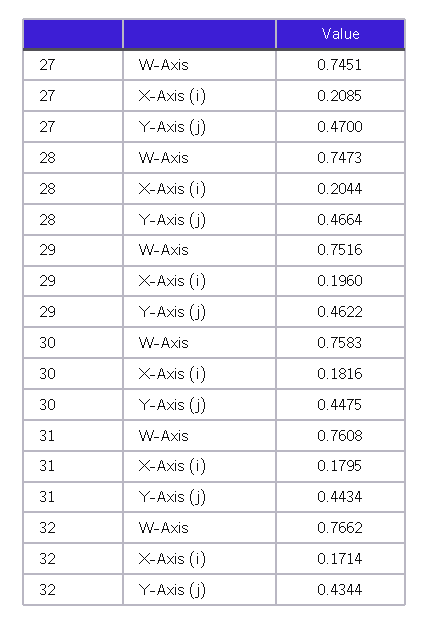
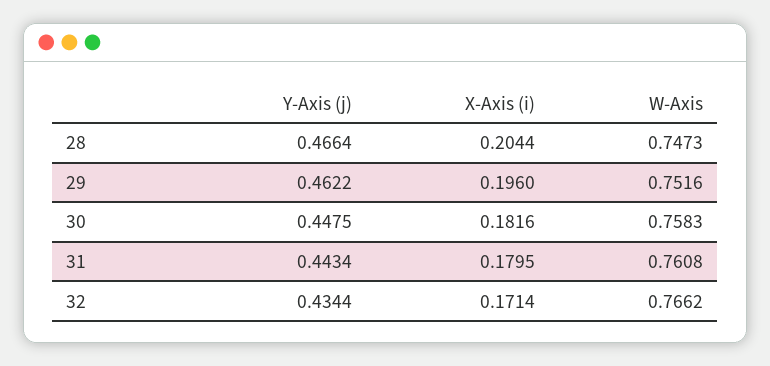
  {
-   "27": {
-     "W-Axis": 0.7451,
-     "X-Axis (i)": 0.2085,
-     "Y-Axis (j)": 0.47
-   },
    "28": {
      "W-Axis": 0.7473,
      "X-Axis (i)": 0.2044,
      "Y-Axis (j)": 0.4664
    },
    "29": {
      "W-Axis": 0.7516,
      "X-Axis (i)": 0.196,
      "Y-Axis (j)": 0.4622
    },
    "30": {
      "W-Axis": 0.7583,
      "X-Axis (i)": 0.1816,
      "Y-Axis (j)": 0.4475
    },
    "31": {
      "W-Axis": 0.7608,
      "X-Axis (i)": 0.1795,
      "Y-Axis (j)": 0.4434
    },
    "32": {
      "W-Axis": 0.7662,
      "X-Axis (i)": 0.1714,
      "Y-Axis (j)": 0.4344
    }
  }

